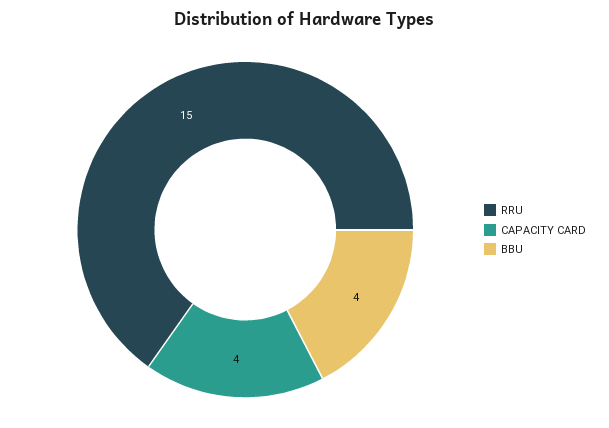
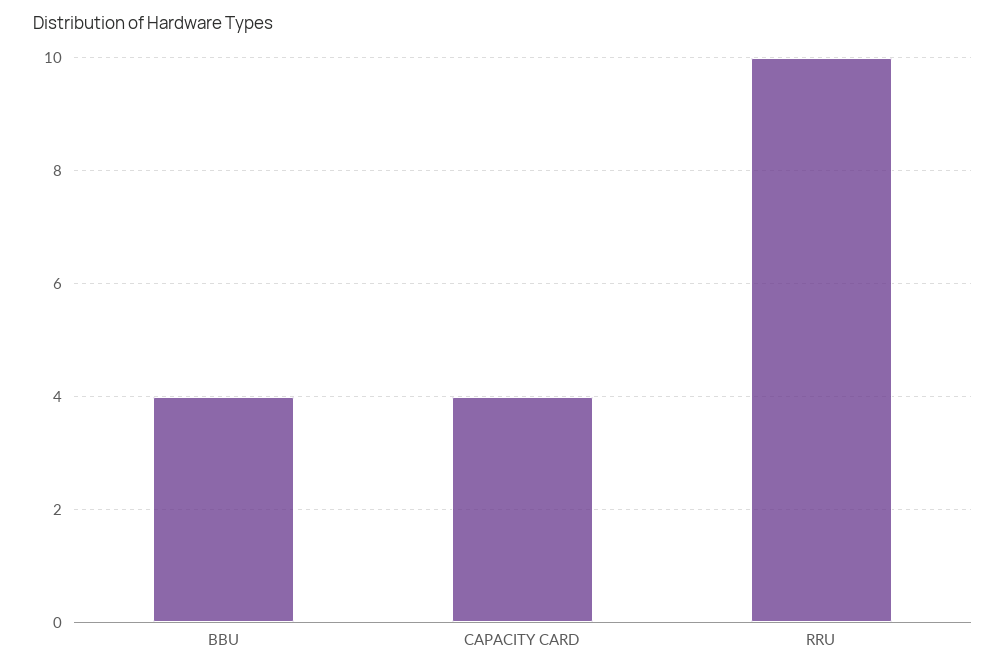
  {
-   "RRU": 15,
+   "RRU": 10,
    "CAPACITY CARD": 4,
    "BBU": 4
  }

